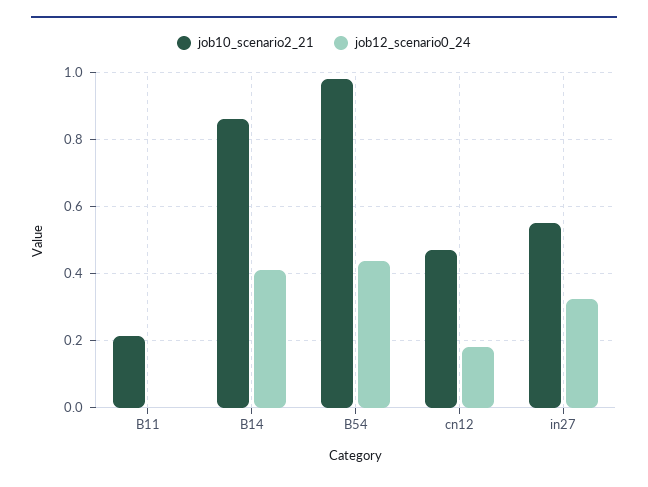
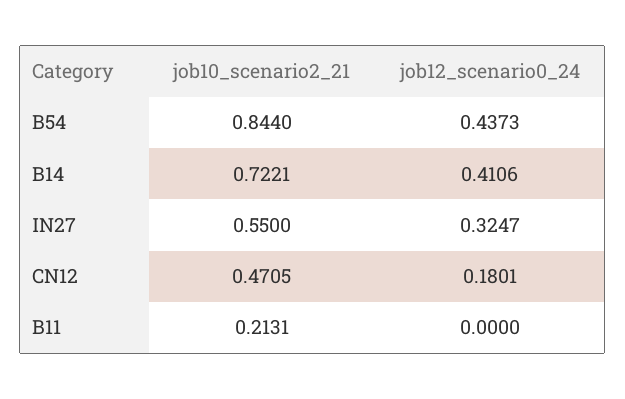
  {
    "job10_scenario2_21": {
      "B11": 0.2131,
-     "B14": 0.86,
+     "B14": 0.7221,
-     "B54": 0.98,
+     "B54": 0.844,
      "cn12": 0.4705,
      "in27": 0.55
    },
    "job12_scenario0_24": {
      "B11": 0,
      "B14": 0.4106,
      "B54": 0.4373,
      "cn12": 0.1801,
      "in27": 0.3247
    }
  }

